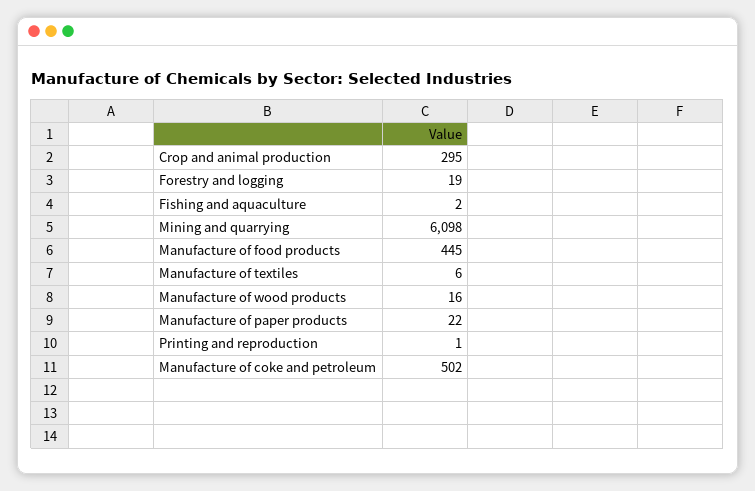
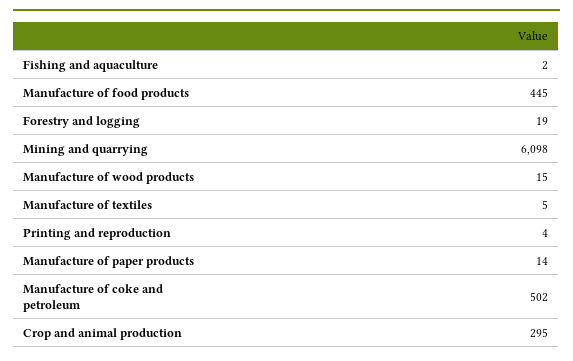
  {
    "Crop and animal production": 295,
    "Forestry and logging": 19,
    "Fishing and aquaculture": 2,
    "Mining and quarrying": 6098,
    "Manufacture of food products": 445,
-   "Manufacture of textiles": 6,
+   "Manufacture of textiles": 5,
-   "Manufacture of wood products": 16,
+   "Manufacture of wood products": 15,
-   "Manufacture of paper products": 22,
+   "Manufacture of paper products": 14,
-   "Printing and reproduction": 1,
+   "Printing and reproduction": 4,
    "Manufacture of coke and petroleum": 502
  }

